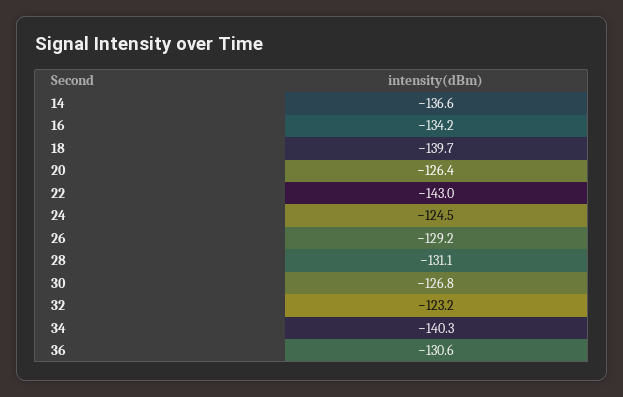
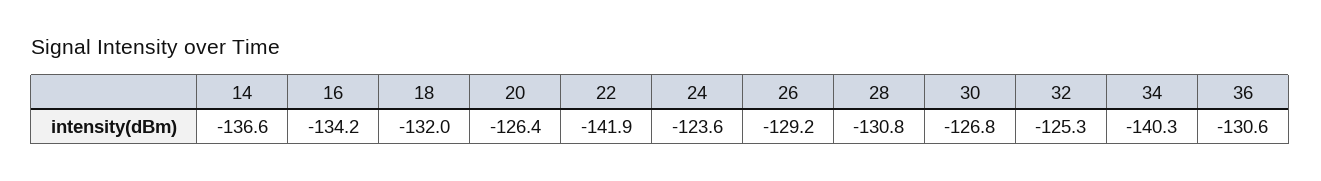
  {
    "14": -136.6,
    "16": -134.2,
-   "18": -139.7,
+   "18": -132,
    "20": -126.4,
-   "22": -143,
+   "22": -141.9,
-   "24": -124.5,
+   "24": -123.6,
    "26": -129.2,
-   "28": -131.1,
+   "28": -130.8,
    "30": -126.8,
-   "32": -123.2,
+   "32": -125.3,
    "34": -140.3,
    "36": -130.6
  }

